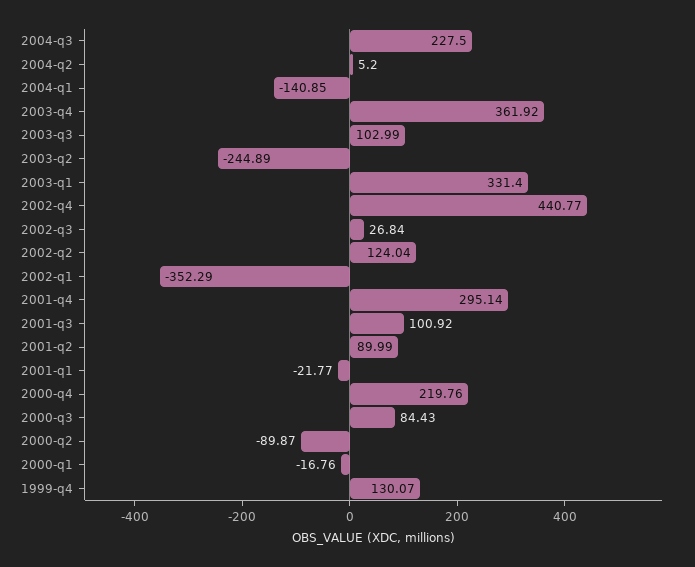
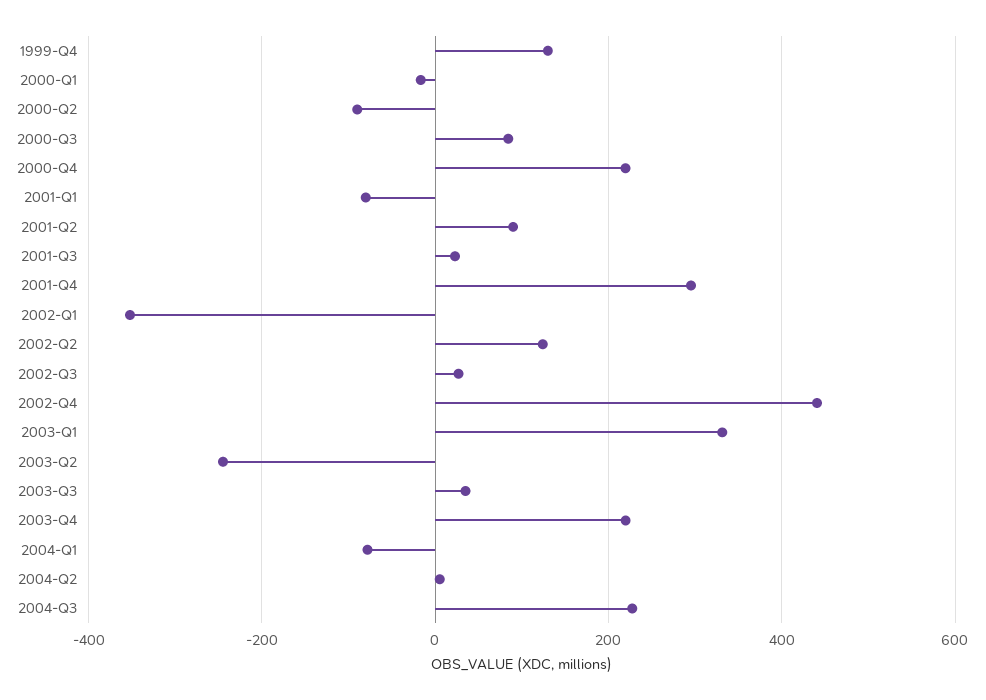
  {
    "2004-q3": 227.5,
    "2004-q2": 5.2,
-   "2004-q1": -140.85,
+   "2004-q1": -80,
-   "2003-q4": 361.92,
+   "2003-q4": 220,
-   "2003-q3": 102.99,
+   "2003-q3": 40,
    "2003-q2": -244.89,
    "2003-q1": 331.4,
    "2002-q4": 440.77,
    "2002-q3": 26.84,
    "2002-q2": 124.04,
    "2002-q1": -352.29,
    "2001-q4": 295.14,
-   "2001-q3": 100.92,
+   "2001-q3": 20,
    "2001-q2": 89.99,
-   "2001-q1": -21.77,
+   "2001-q1": -80,
    "2000-q4": 219.76,
    "2000-q3": 84.43,
    "2000-q2": -89.87,
    "2000-q1": -16.76,
    "1999-q4": 130.07
  }

